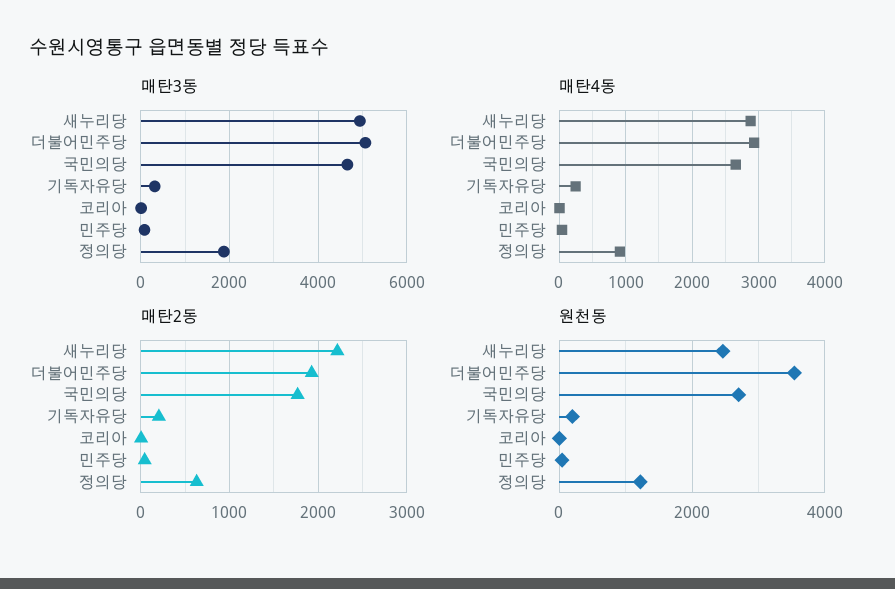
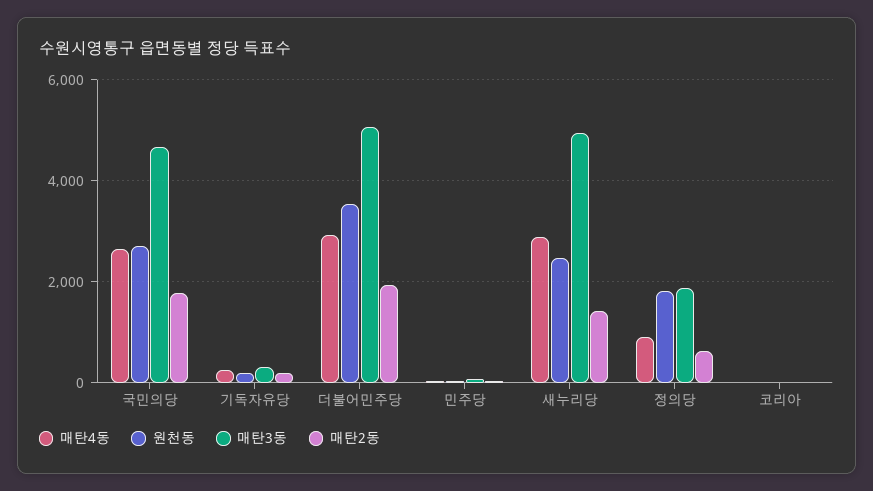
  {
    "매탄3동": {
      "새누리당": 5000,
      "더불어민주당": 5000,
      "국민의당": 4600,
      "기독자유당": 400,
      "코리아": 0,
      "민주당": 0,
      "정의당": 1800
    },
    "매탄4동": {
      "새누리당": 2900,
      "더불어민주당": 2900,
      "국민의당": 2700,
      "기독자유당": 200,
      "코리아": 0,
      "민주당": 0,
      "정의당": 900
    },
    "매탄2동": {
-     "새누리당": 2200,
+     "새누리당": 1400,
      "더불어민주당": 1900,
      "국민의당": 1800,
      "기독자유당": 200,
      "코리아": 0,
      "민주당": 0,
      "정의당": 600
    },
    "원천동": {
      "새누리당": 2400,
      "더불어민주당": 3600,
      "국민의당": 2800,
      "기독자유당": 200,
      "코리아": 0,
      "민주당": 0,
-     "정의당": 1200
+     "정의당": 1800
    }
  }

